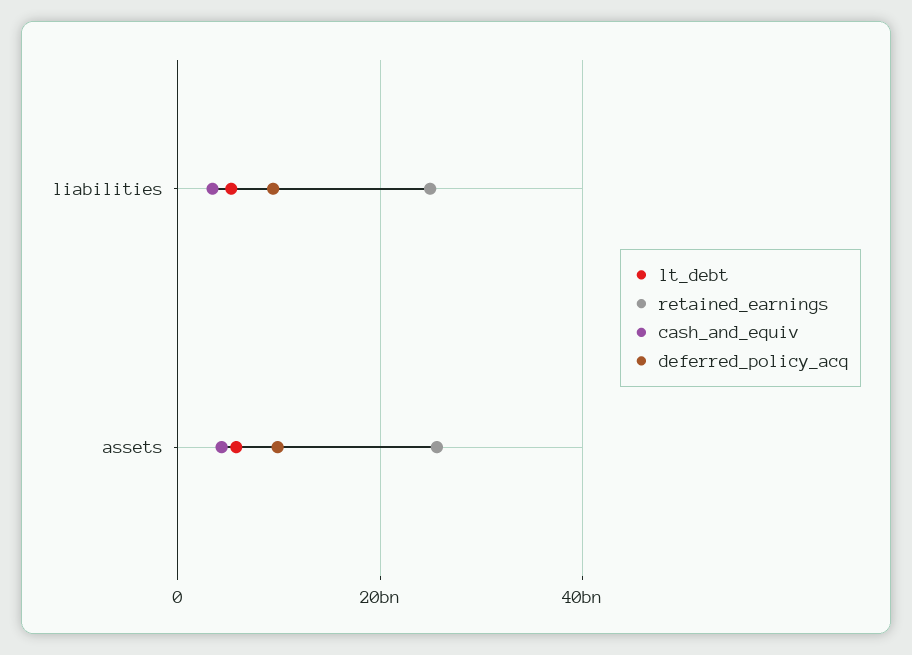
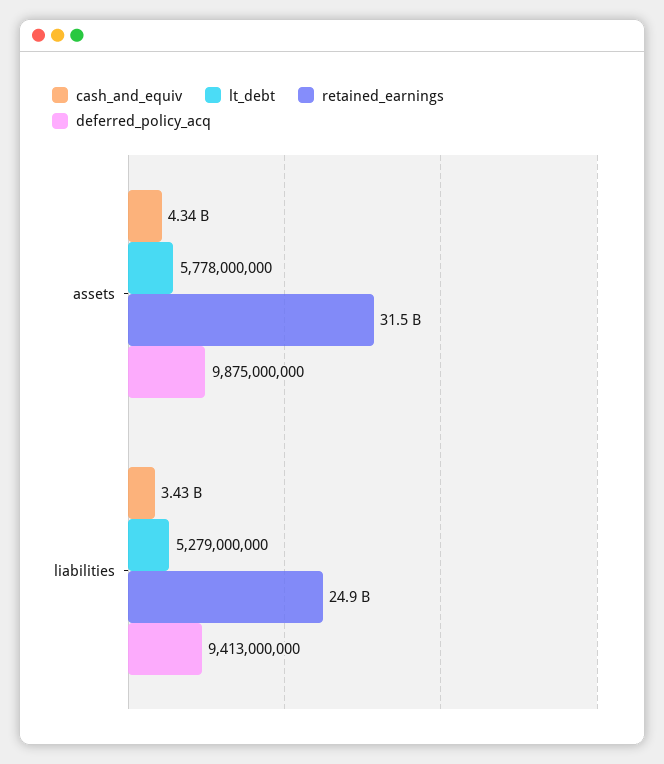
  {
    "lt_debt": {
      "liabilities": 5279000000,
      "assets": 5778000000
    },
    "retained_earnings": {
      "liabilities": 24900000000,
-     "assets": 26000000000
+     "assets": 31500000000
    },
    "cash_and_equiv": {
      "liabilities": 3430000000,
      "assets": 4340000000
    },
    "deferred_policy_acq": {
      "liabilities": 9413000000,
      "assets": 9875000000
    }
  }

